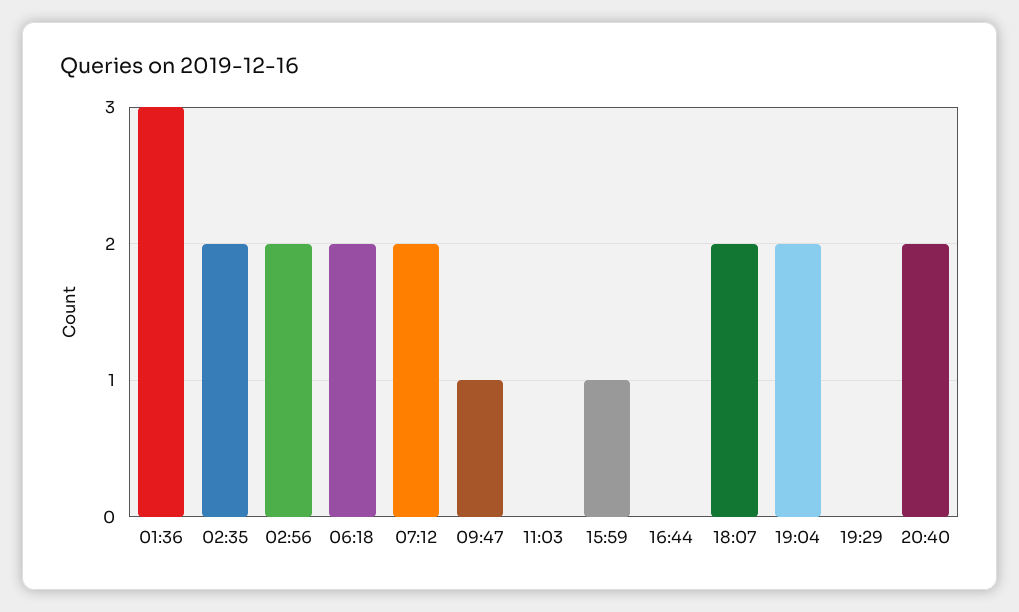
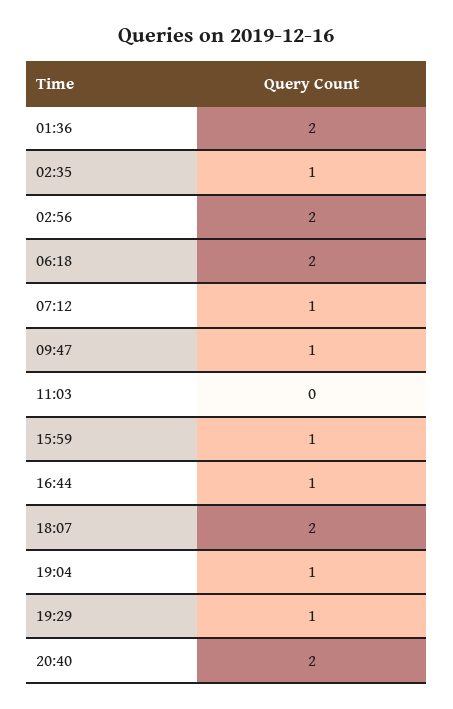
  {
-   "01:36": 3,
+   "01:36": 2,
-   "02:35": 2,
+   "02:35": 1,
    "02:56": 2,
    "06:18": 2,
-   "07:12": 2,
+   "07:12": 1,
    "09:47": 1,
    "11:03": 0,
    "15:59": 1,
-   "16:44": 0,
+   "16:44": 1,
    "18:07": 2,
-   "19:04": 2,
+   "19:04": 1,
-   "19:29": 0,
+   "19:29": 1,
    "20:40": 2
  }

